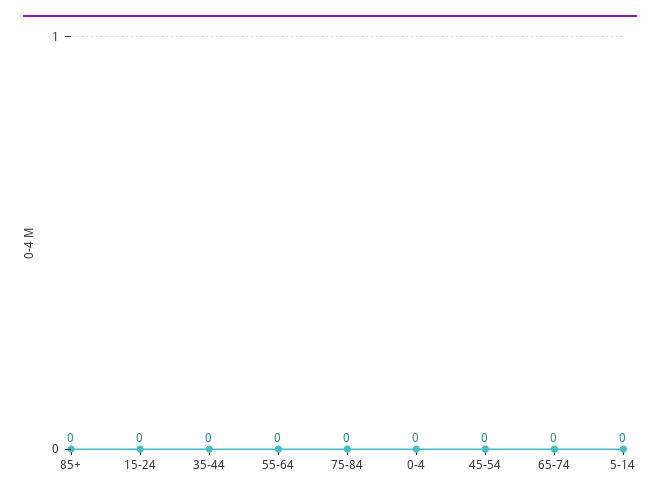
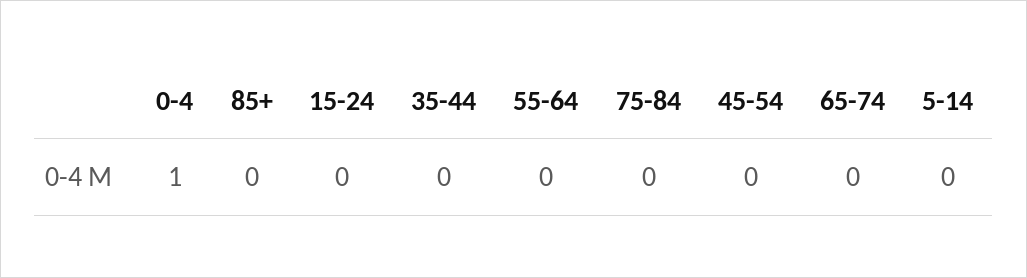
  {
    "85+": 0,
    "15-24": 0,
    "35-44": 0,
    "55-64": 0,
    "75-84": 0,
-   "0-4": 0,
+   "0-4": 1,
    "45-54": 0,
    "65-74": 0,
    "5-14": 0
  }

